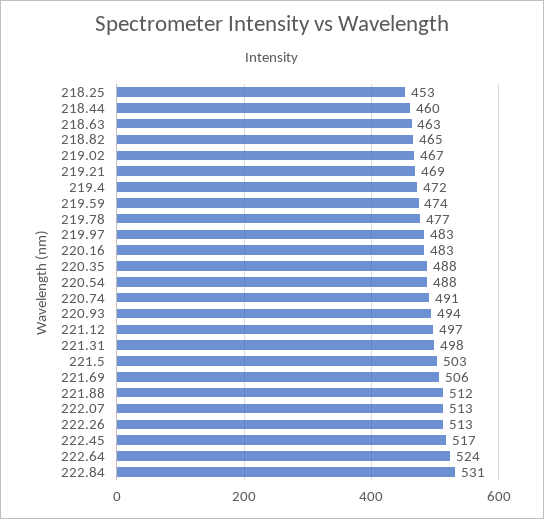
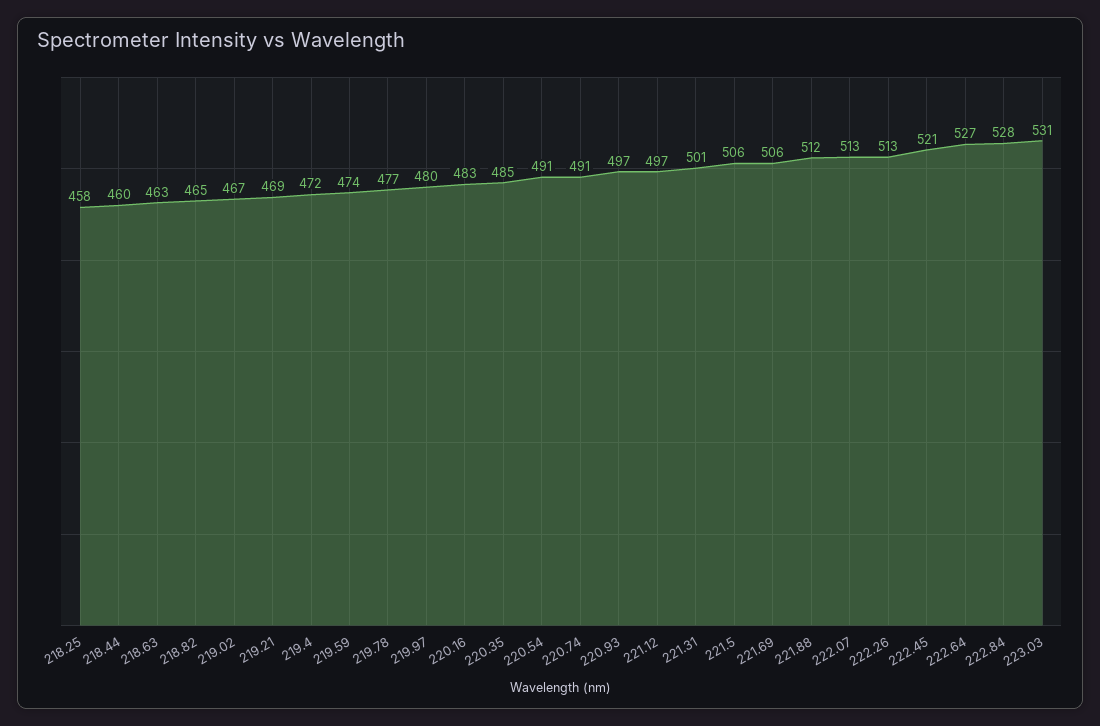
  {
-   "218.25": 453,
+   "218.25": 458,
    "218.44": 460,
    "218.63": 463,
    "218.82": 465,
    "219.02": 467,
    "219.21": 469,
    "219.4": 472,
    "219.59": 474,
    "219.78": 477,
-   "219.97": 483,
+   "219.97": 480,
    "220.16": 483,
-   "220.35": 488,
+   "220.35": 485,
-   "220.54": 488,
+   "220.54": 491,
    "220.74": 491,
-   "220.93": 494,
+   "220.93": 497,
    "221.12": 497,
-   "221.31": 498,
+   "221.31": 501,
-   "221.5": 503,
+   "221.5": 506,
    "221.69": 506,
    "221.88": 512,
    "222.07": 513,
    "222.26": 513,
-   "222.45": 517,
+   "222.45": 521,
-   "222.64": 524,
+   "222.64": 527,
-   "222.84": 531
+   "222.84": 528,
+   "223.03": 531
  }

